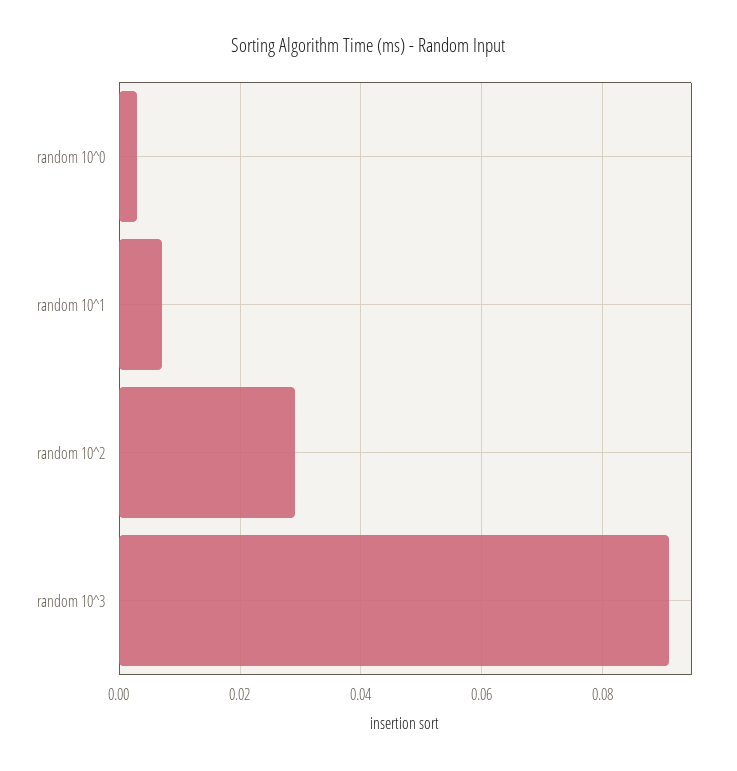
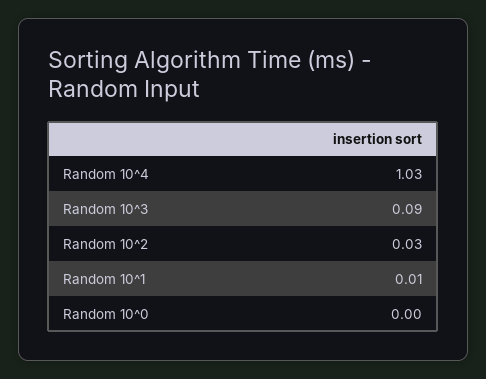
  {
    "random 10^0": 0,
    "random 10^1": 0.01,
    "random 10^2": 0.03,
-   "random 10^3": 0.09
+   "random 10^3": 0.09,
+   "Random 10^4": 1.03
  }

